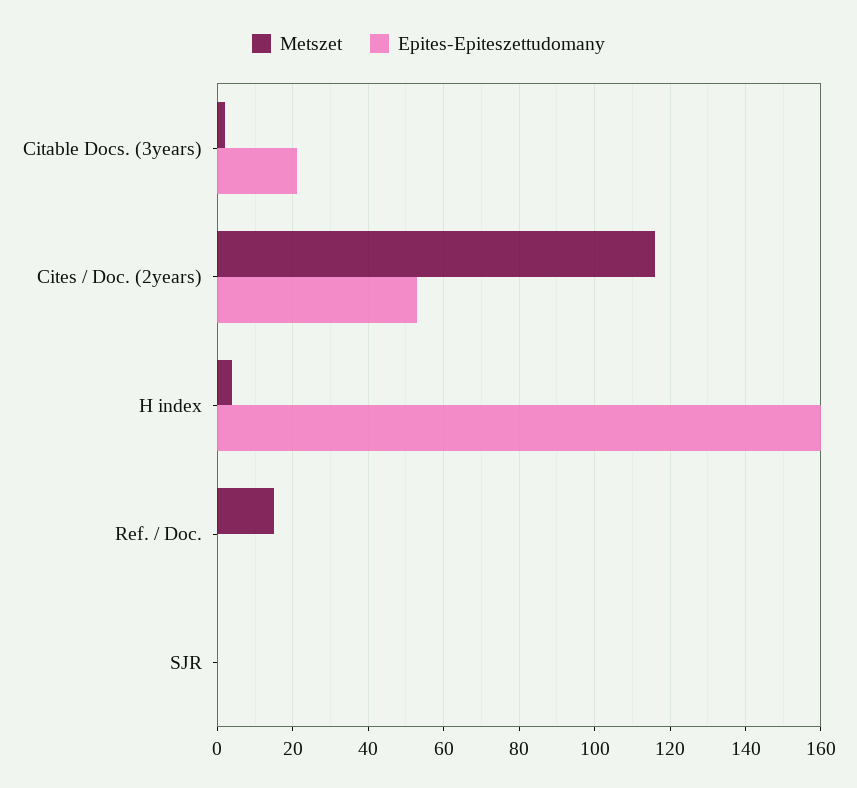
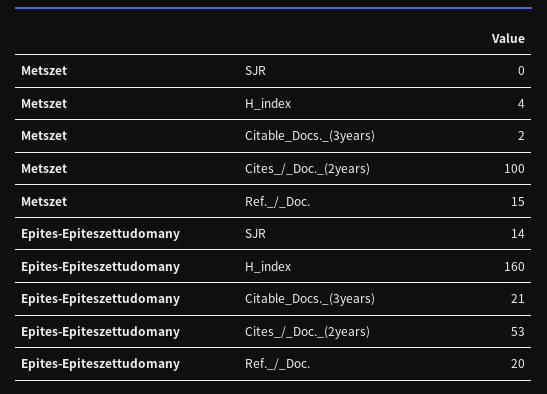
  {
    "Metszet": {
      "Citable Docs. (3years)": 2,
-     "Cites / Doc. (2years)": 115,
+     "Cites / Doc. (2years)": 100,
      "H index": 4,
      "Ref. / Doc.": 15,
      "SJR": 0
    },
    "Epites-Epiteszettudomany": {
      "Citable Docs. (3years)": 21,
      "Cites / Doc. (2years)": 53,
      "H index": 160,
-     "Ref. / Doc.": 0,
+     "Ref. / Doc.": 20,
-     "SJR": 0
+     "SJR": 14
    }
  }

